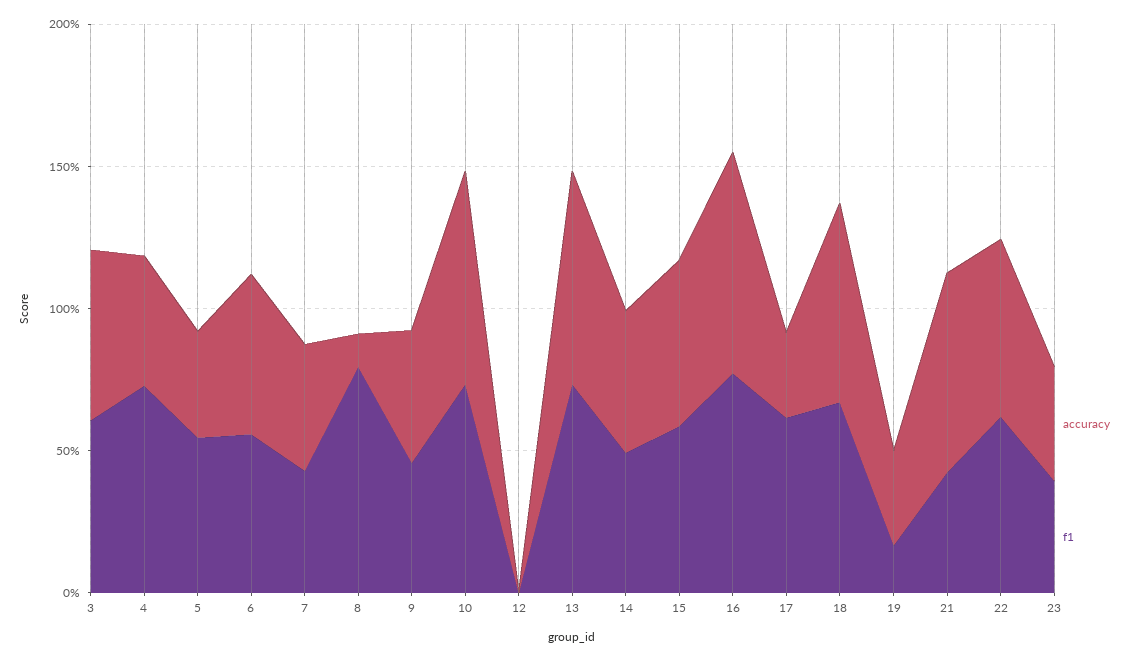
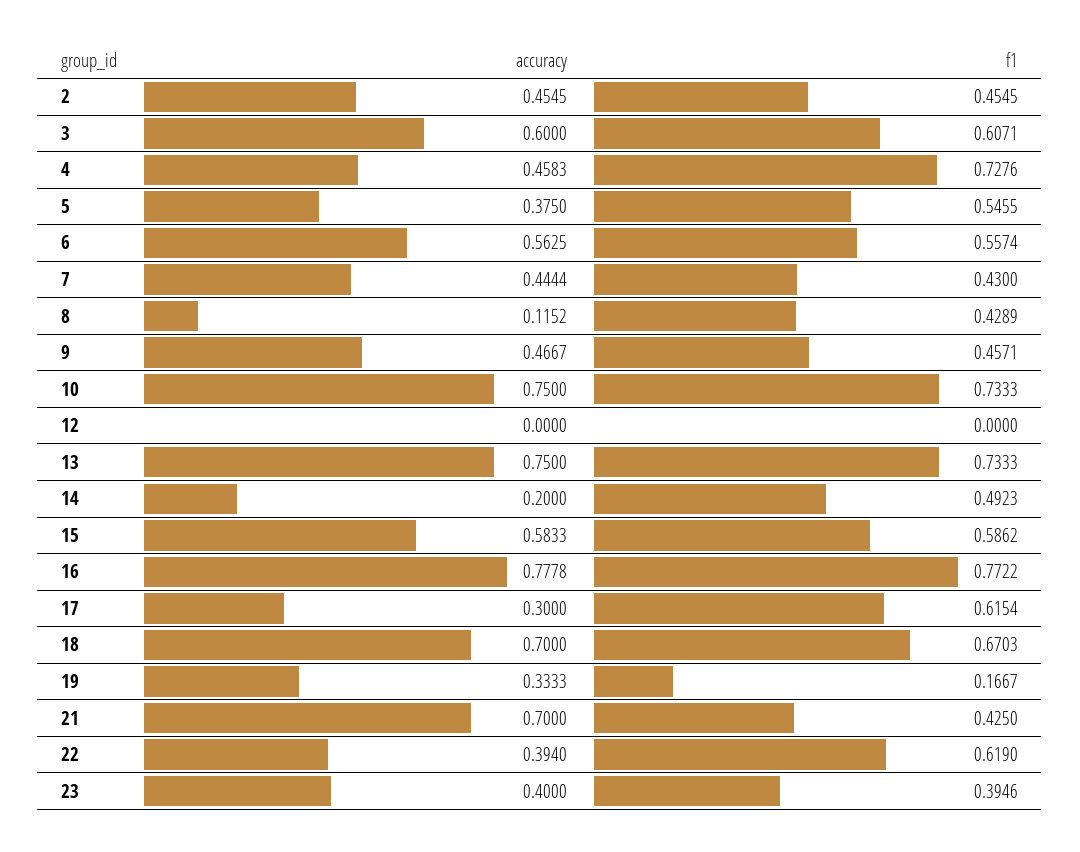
  {
    "accuracy": {
      "3": 0.6,
      "4": 0.4583,
      "5": 0.375,
      "6": 0.5625,
      "7": 0.4444,
      "8": 0.1152,
      "9": 0.4667,
      "10": 0.75,
      "12": 0,
      "13": 0.75,
-     "14": 0.5,
+     "14": 0.2,
      "15": 0.5833,
      "16": 0.7778,
      "17": 0.3,
      "18": 0.7,
      "19": 0.3333,
      "21": 0.7,
-     "22": 0.6,
+     "22": 0.394,
-     "23": 0.4
+     "23": 0.4,
+     "2": 0.4545
    },
    "f1": {
      "3": 0.6071,
      "4": 0.7276,
      "5": 0.5455,
      "6": 0.5574,
      "7": 0.43,
-     "8": 0.8,
+     "8": 0.4289,
      "9": 0.4571,
      "10": 0.7333,
      "12": 0,
      "13": 0.7333,
      "14": 0.4923,
      "15": 0.5862,
      "16": 0.7722,
      "17": 0.6154,
      "18": 0.6703,
      "19": 0.1667,
      "21": 0.425,
      "22": 0.619,
-     "23": 0.3946
+     "23": 0.3946,
+     "2": 0.4545
    }
  }

